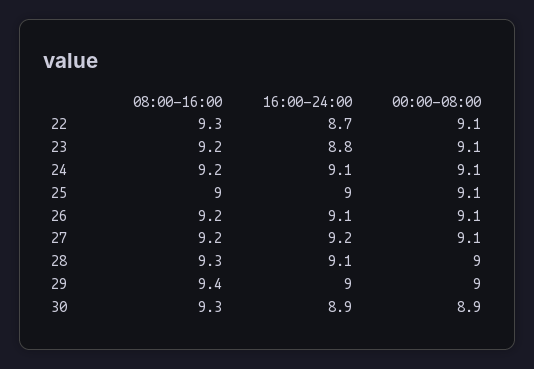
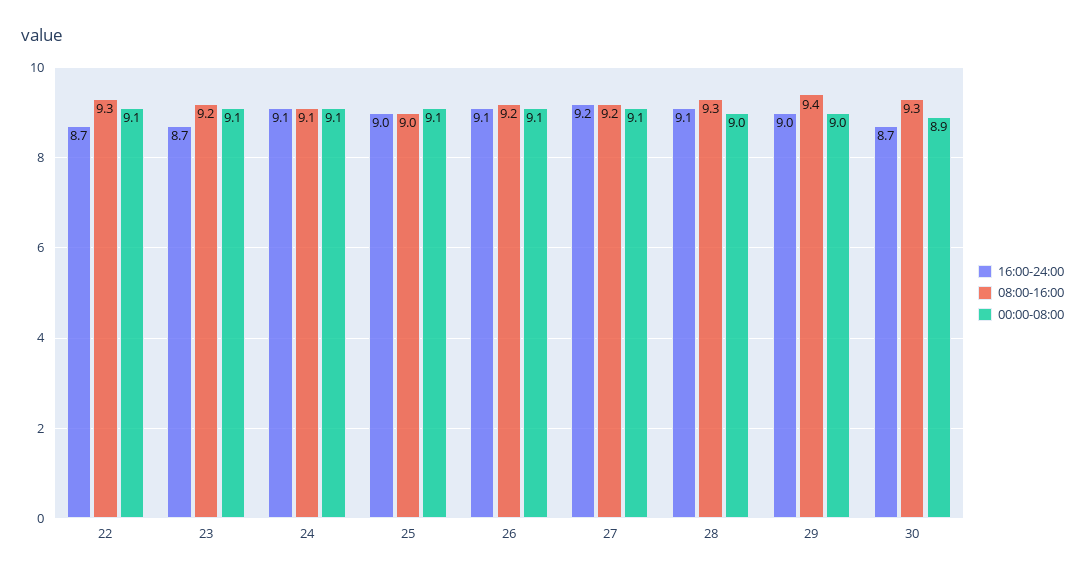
  {
    "08:00-16:00": {
      "22": 9.3,
      "23": 9.2,
-     "24": 9.2,
+     "24": 9.1,
      "25": 9,
      "26": 9.2,
      "27": 9.2,
      "28": 9.3,
      "29": 9.4,
      "30": 9.3
    },
    "16:00-24:00": {
      "22": 8.7,
-     "23": 8.8,
+     "23": 8.7,
      "24": 9.1,
      "25": 9,
      "26": 9.1,
      "27": 9.2,
      "28": 9.1,
      "29": 9,
-     "30": 8.9
+     "30": 8.7
    },
    "00:00-08:00": {
      "22": 9.1,
      "23": 9.1,
      "24": 9.1,
      "25": 9.1,
      "26": 9.1,
      "27": 9.1,
      "28": 9,
      "29": 9,
      "30": 8.9
    }
  }

